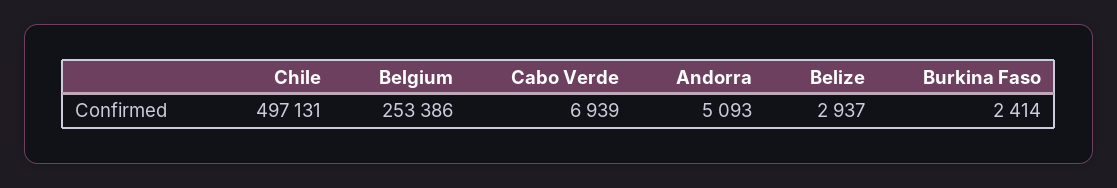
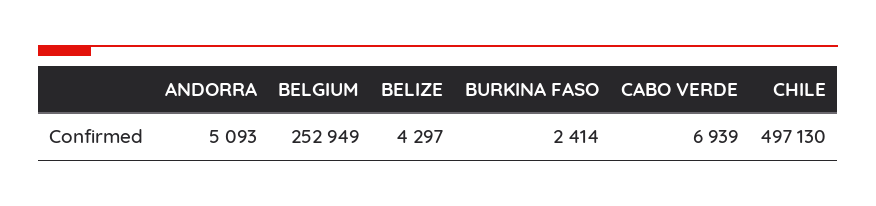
  {
-   "Chile": 497131,
+   "Chile": 497130,
-   "Belgium": 253386,
+   "Belgium": 252949,
    "Cabo Verde": 6939,
    "Andorra": 5093,
-   "Belize": 2937,
+   "Belize": 4297,
    "Burkina Faso": 2414
  }

